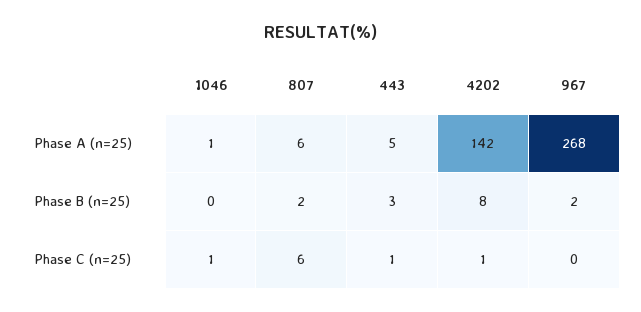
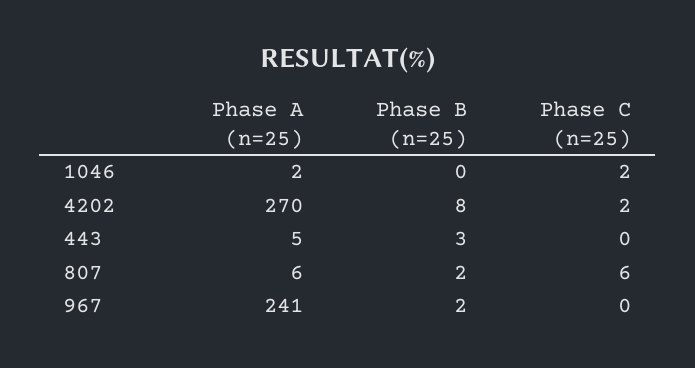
  {
    "1046": {
-     "Phase A (n=25)": 1,
+     "Phase A (n=25)": 2,
      "Phase B (n=25)": 0,
-     "Phase C (n=25)": 1
+     "Phase C (n=25)": 2
    },
    "807": {
      "Phase A (n=25)": 6,
      "Phase B (n=25)": 2,
      "Phase C (n=25)": 6
    },
    "443": {
      "Phase A (n=25)": 5,
      "Phase B (n=25)": 3,
-     "Phase C (n=25)": 1
+     "Phase C (n=25)": 0
    },
    "4202": {
-     "Phase A (n=25)": 142,
+     "Phase A (n=25)": 270,
      "Phase B (n=25)": 8,
-     "Phase C (n=25)": 1
+     "Phase C (n=25)": 2
    },
    "967": {
-     "Phase A (n=25)": 268,
+     "Phase A (n=25)": 241,
      "Phase B (n=25)": 2,
      "Phase C (n=25)": 0
    }
  }

